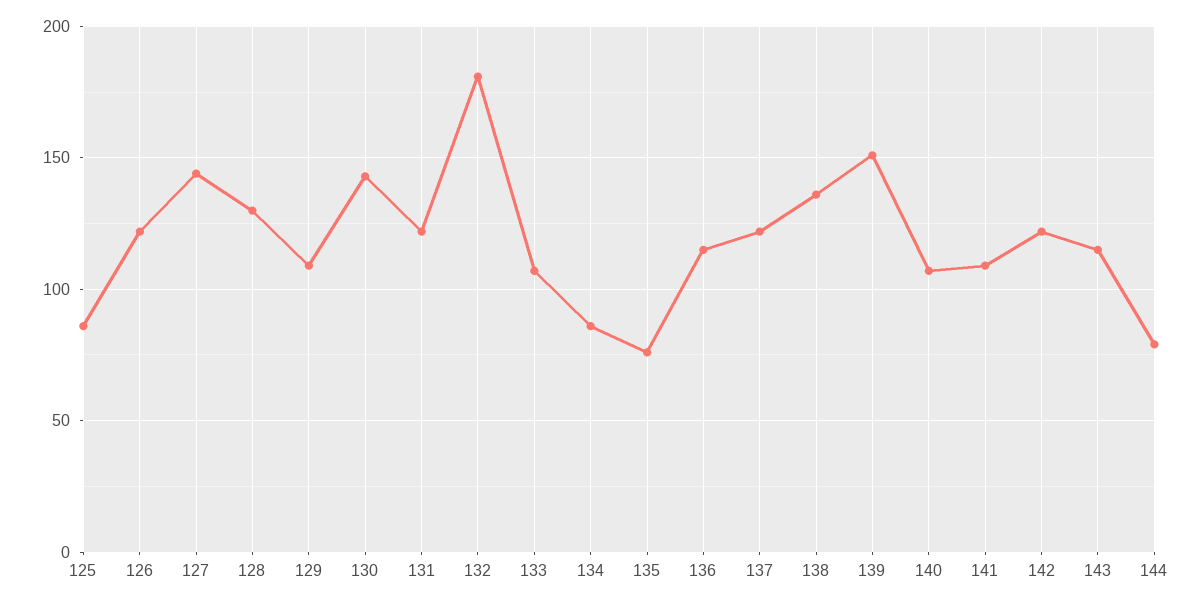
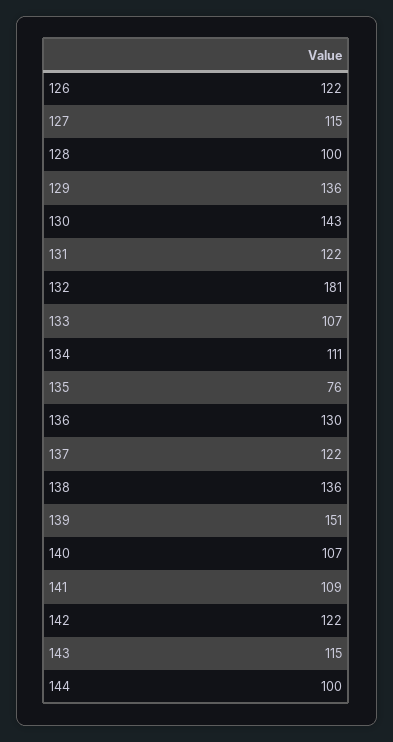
  {
-   "125": 85,
    "126": 122,
-   "127": 145,
+   "127": 115,
-   "128": 130,
+   "128": 100,
-   "129": 110,
+   "129": 136,
    "130": 143,
    "131": 122,
    "132": 181,
    "133": 107,
-   "134": 85,
+   "134": 111,
    "135": 76,
-   "136": 115,
+   "136": 130,
    "137": 122,
    "138": 136,
    "139": 151,
    "140": 107,
    "141": 109,
    "142": 122,
    "143": 115,
-   "144": 80
+   "144": 100
  }

